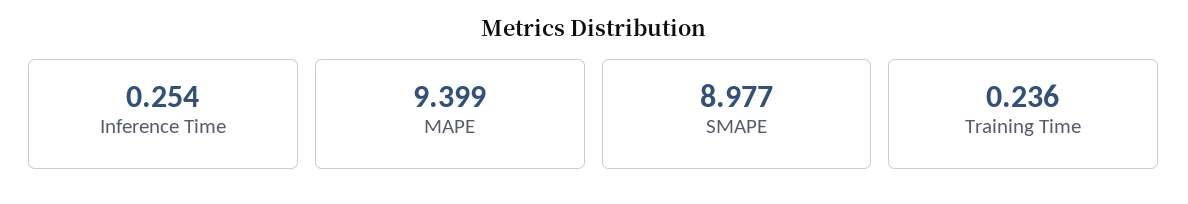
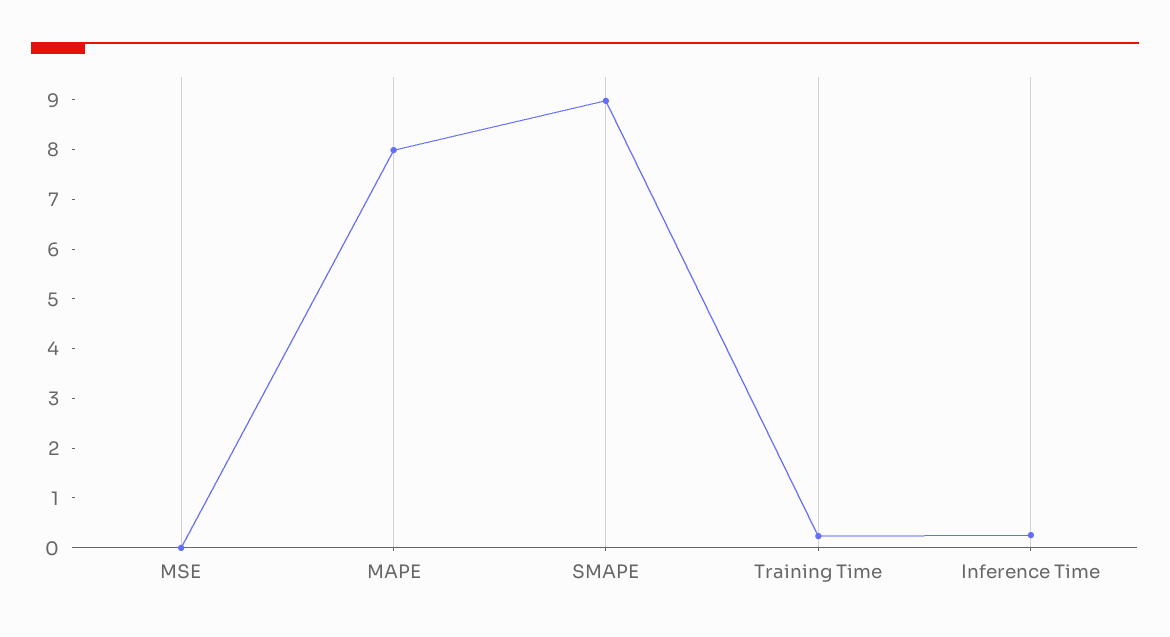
  {
    "Inference Time": 0.254,
-   "MAPE": 9.399,
+   "MAPE": 8,
    "SMAPE": 8.977,
-   "Training Time": 0.236
+   "Training Time": 0.236,
+   "MSE": 0
  }

